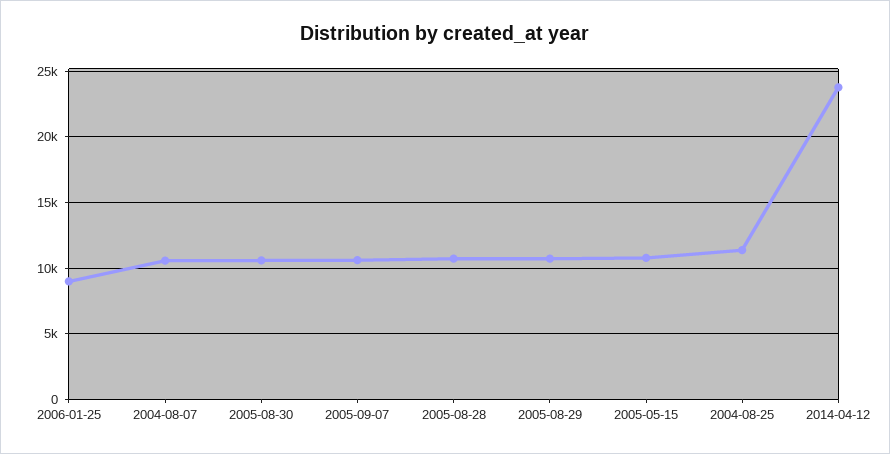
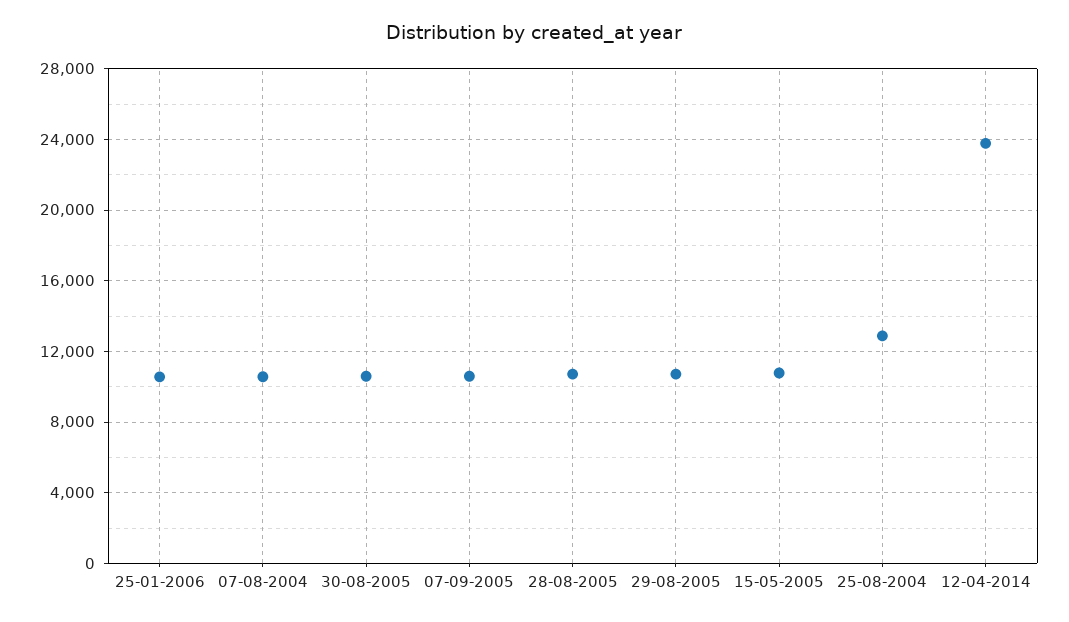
  {
-   "2006-01-25": 9000,
+   "2006-01-25": 10500,
    "2004-08-07": 10500,
    "2005-08-30": 10500,
    "2005-09-07": 10500,
    "2005-08-28": 10500,
    "2005-08-29": 10500,
    "2005-05-15": 11000,
-   "2004-08-25": 11500,
+   "2004-08-25": 13000,
    "2014-04-12": 24000
  }

